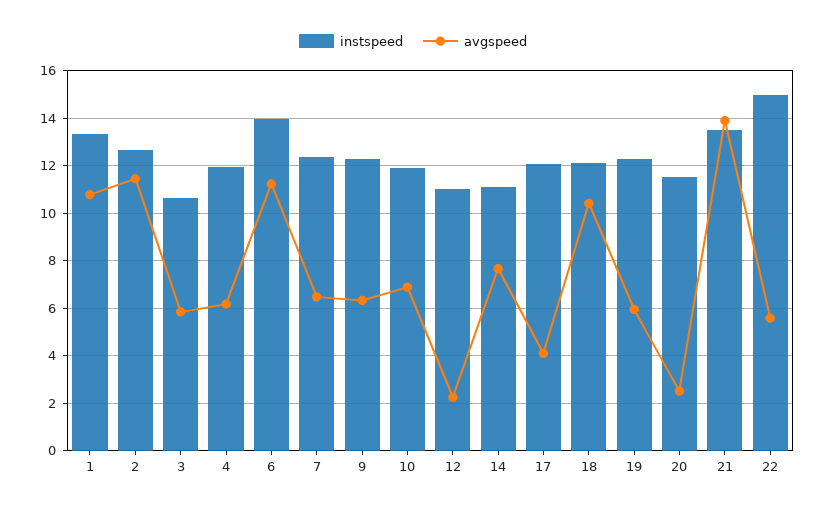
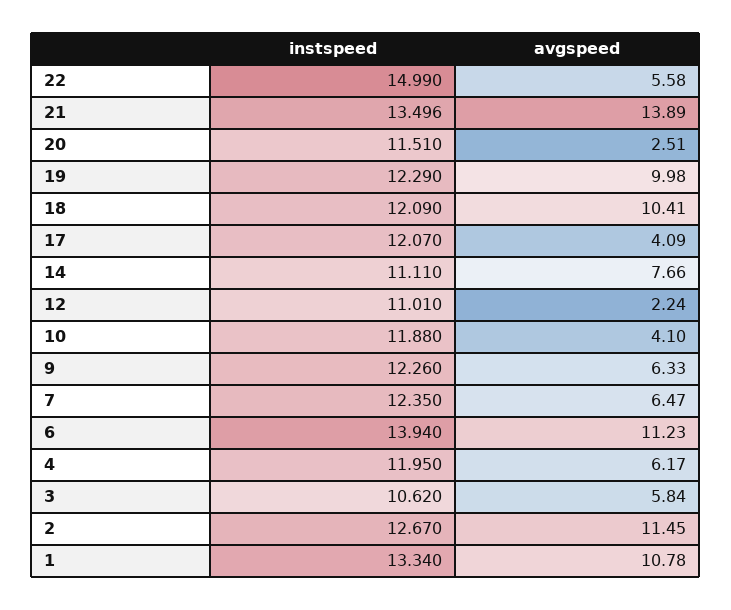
  {
    "instspeed": {
      "1": 13.34,
      "2": 12.67,
      "3": 10.62,
      "4": 11.95,
      "6": 13.94,
      "7": 12.35,
      "9": 12.26,
      "10": 11.88,
      "12": 11.01,
      "14": 11.11,
      "17": 12.07,
      "18": 12.09,
      "19": 12.29,
      "20": 11.51,
      "21": 13.496,
      "22": 14.99
    },
    "avgspeed": {
      "1": 10.78,
      "2": 11.45,
      "3": 5.84,
      "4": 6.17,
      "6": 11.23,
      "7": 6.47,
      "9": 6.33,
-     "10": 7,
+     "10": 4.1,
      "12": 2.24,
      "14": 7.66,
      "17": 4.09,
      "18": 10.41,
-     "19": 6,
+     "19": 9.98,
      "20": 2.51,
      "21": 13.89,
      "22": 5.58
    }
  }

